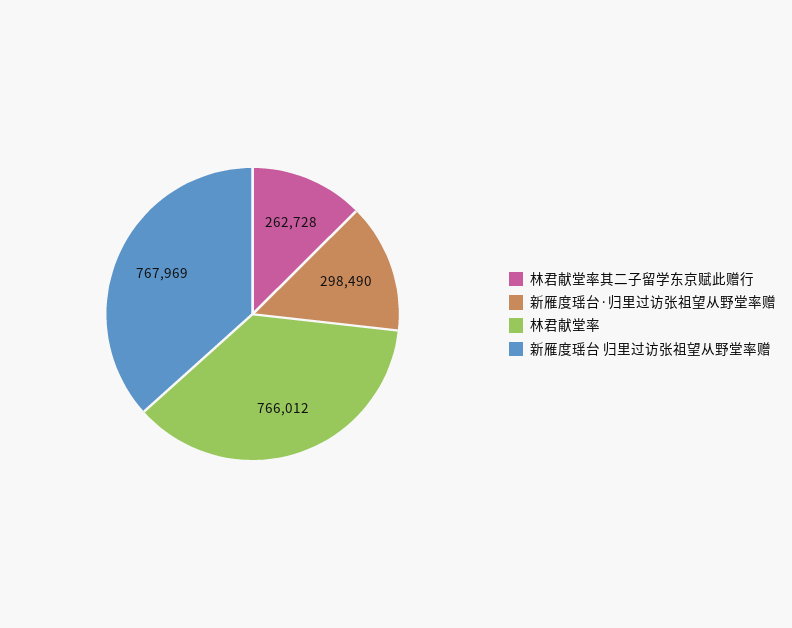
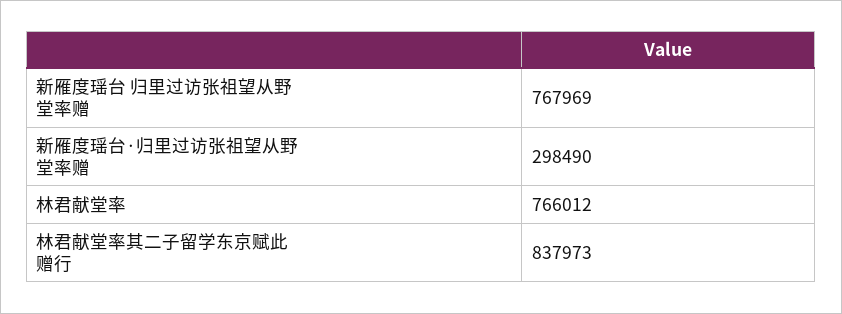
  {
-   "林君献堂率其二子留学东京赋此赠行": 262728,
+   "林君献堂率其二子留学东京赋此赠行": 837973,
    "新雁度瑶台·归里过访张祖望从野堂率赠": 298490,
    "林君献堂率": 766012,
    "新雁度瑶台 归里过访张祖望从野堂率赠": 767969
  }

